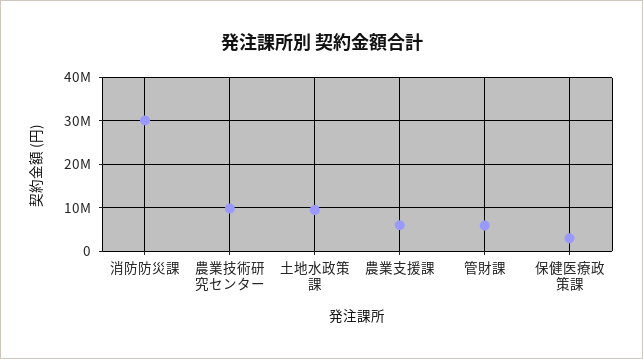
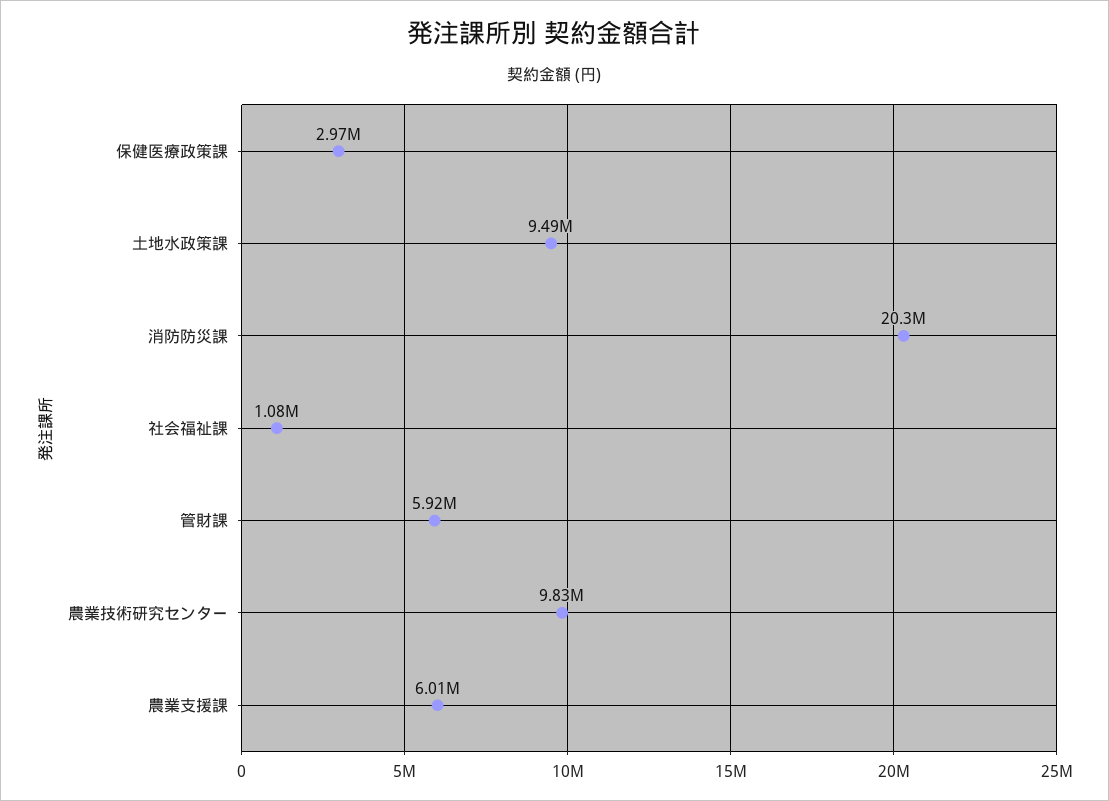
  {
-   "消防防災課": 30000000,
+   "消防防災課": 20300000,
    "農業技術研究センター": 9830000,
    "土地水政策課": 9490000,
    "農業支援課": 6010000,
    "管財課": 5920000,
-   "保健医療政策課": 2970000
+   "保健医療政策課": 2970000,
+   "社会福祉課": 1080000
  }

